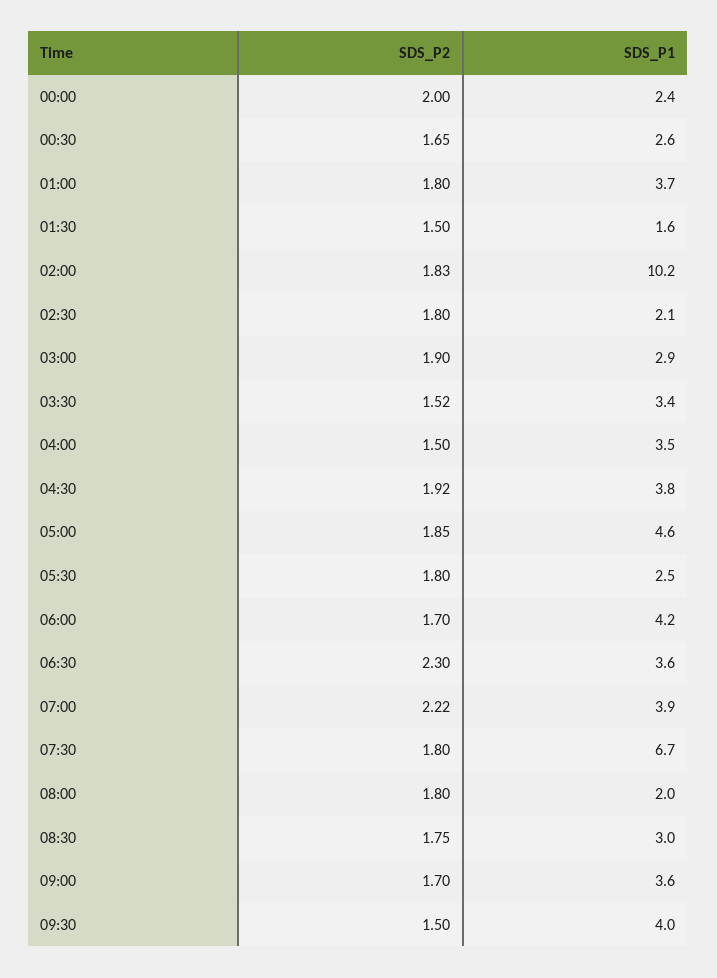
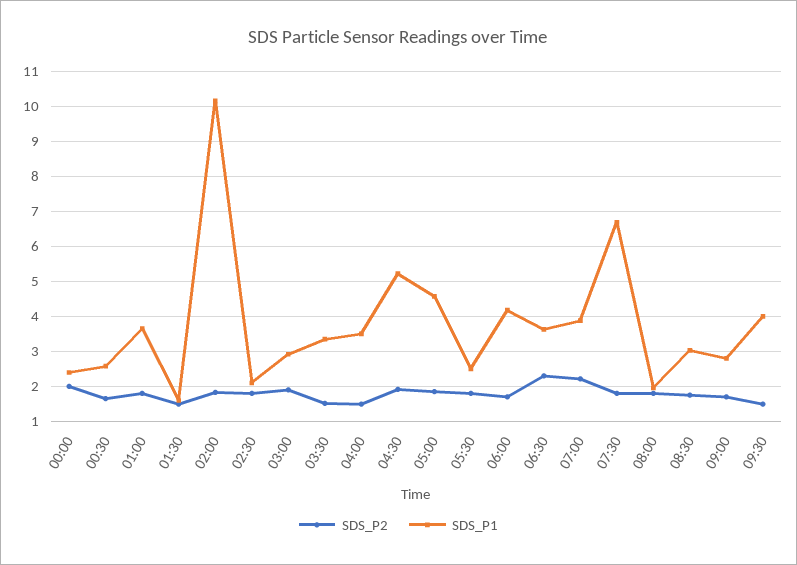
  {
    "SDS_P2": {
      "00:00": 2,
      "00:30": 1.65,
      "01:00": 1.8,
      "01:30": 1.5,
      "02:00": 1.83,
      "02:30": 1.8,
      "03:00": 1.9,
      "03:30": 1.52,
      "04:00": 1.5,
      "04:30": 1.92,
      "05:00": 1.85,
      "05:30": 1.8,
      "06:00": 1.7,
      "06:30": 2.3,
      "07:00": 2.22,
      "07:30": 1.8,
      "08:00": 1.8,
      "08:30": 1.75,
      "09:00": 1.7,
      "09:30": 1.5
    },
    "SDS_P1": {
      "00:00": 2.4,
      "00:30": 2.6,
      "01:00": 3.7,
      "01:30": 1.6,
      "02:00": 10.2,
      "02:30": 2.1,
      "03:00": 2.9,
      "03:30": 3.4,
      "04:00": 3.5,
-     "04:30": 3.8,
+     "04:30": 5.2,
      "05:00": 4.6,
      "05:30": 2.5,
      "06:00": 4.2,
      "06:30": 3.6,
      "07:00": 3.9,
      "07:30": 6.7,
      "08:00": 2,
      "08:30": 3,
-     "09:00": 3.6,
+     "09:00": 2.8,
      "09:30": 4
    }
  }

